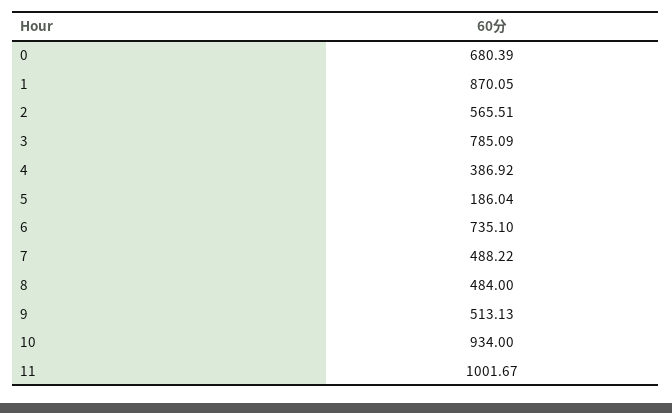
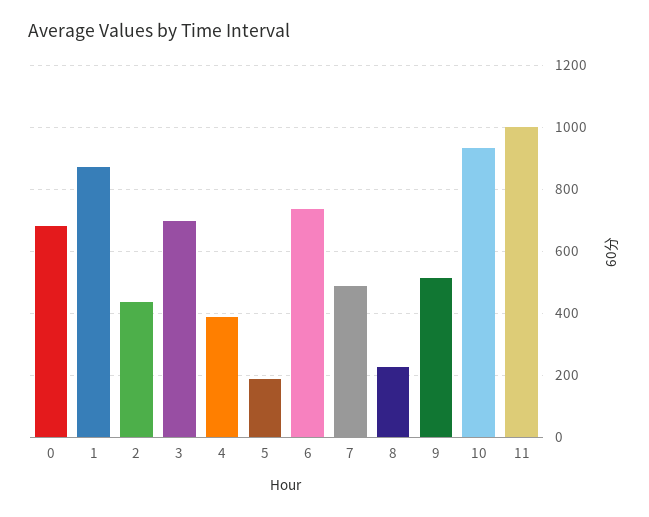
  {
    "0": 680.39,
    "1": 870.05,
-   "2": 565.51,
+   "2": 440,
-   "3": 785.09,
+   "3": 700,
    "4": 386.92,
    "5": 186.04,
    "6": 735.1,
    "7": 488.22,
-   "8": 484,
+   "8": 220,
    "9": 513.13,
    "10": 934,
    "11": 1001.67
  }

